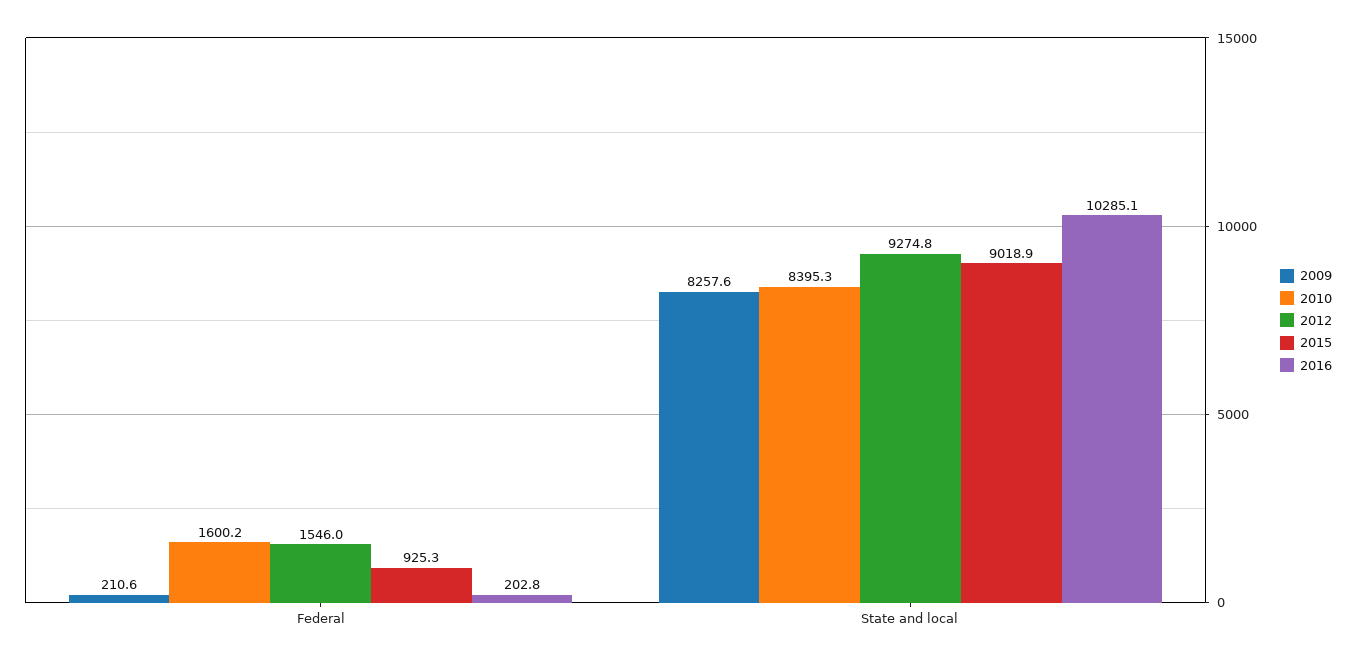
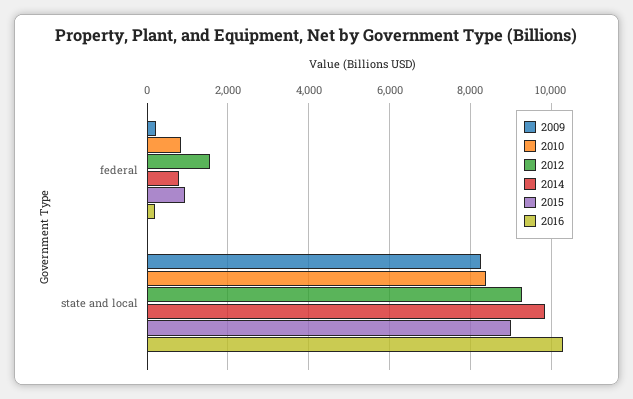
  {
    "2009": {
      "Federal": 210.6,
      "State and local": 8257.6
    },
    "2010": {
-     "Federal": 1600.2,
+     "Federal": 800,
      "State and local": 8395.3
    },
    "2012": {
      "Federal": 1546,
      "State and local": 9274.8
    },
    "2015": {
      "Federal": 925.3,
      "State and local": 9018.9
    },
    "2016": {
      "Federal": 202.8,
      "State and local": 10285.1
-   }
+   },
+   "2014": {
+     "Federal": 800,
+     "State and local": 9800
+   }
  }

